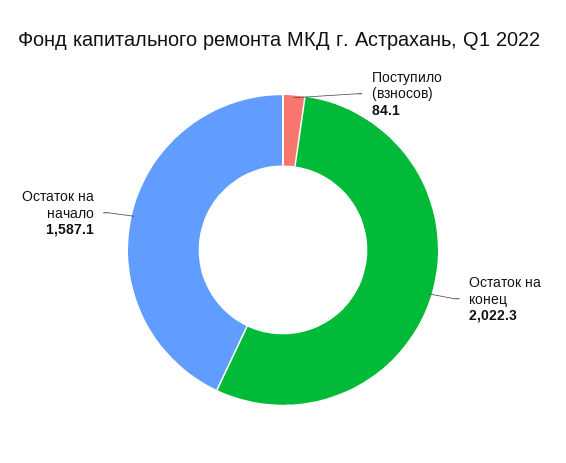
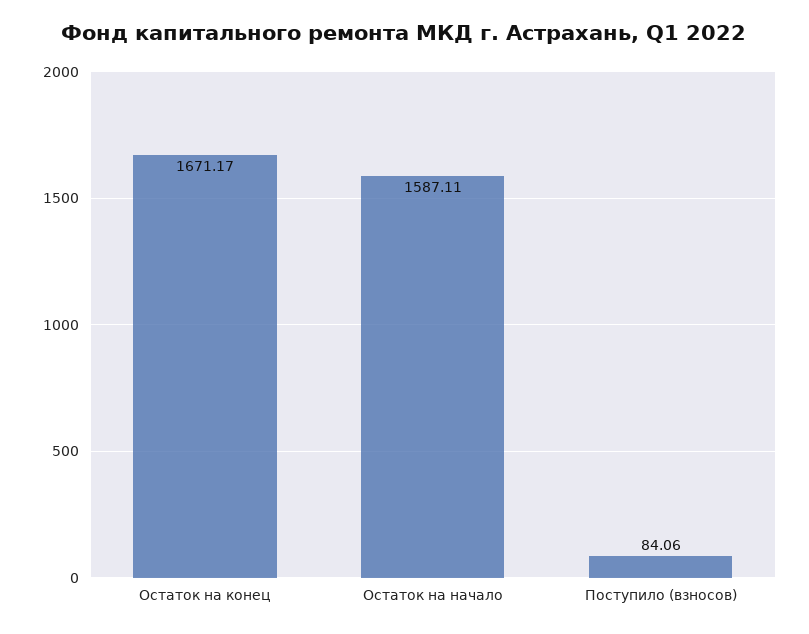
  {
    "Поступило (взносов)": 84.06,
-   "Остаток на конец": 2022.3,
+   "Остаток на конец": 1671.17,
    "Остаток на начало": 1587.11
  }

